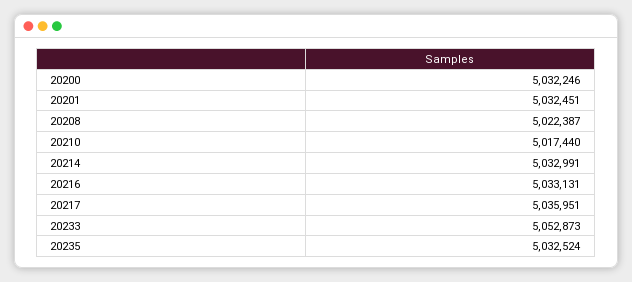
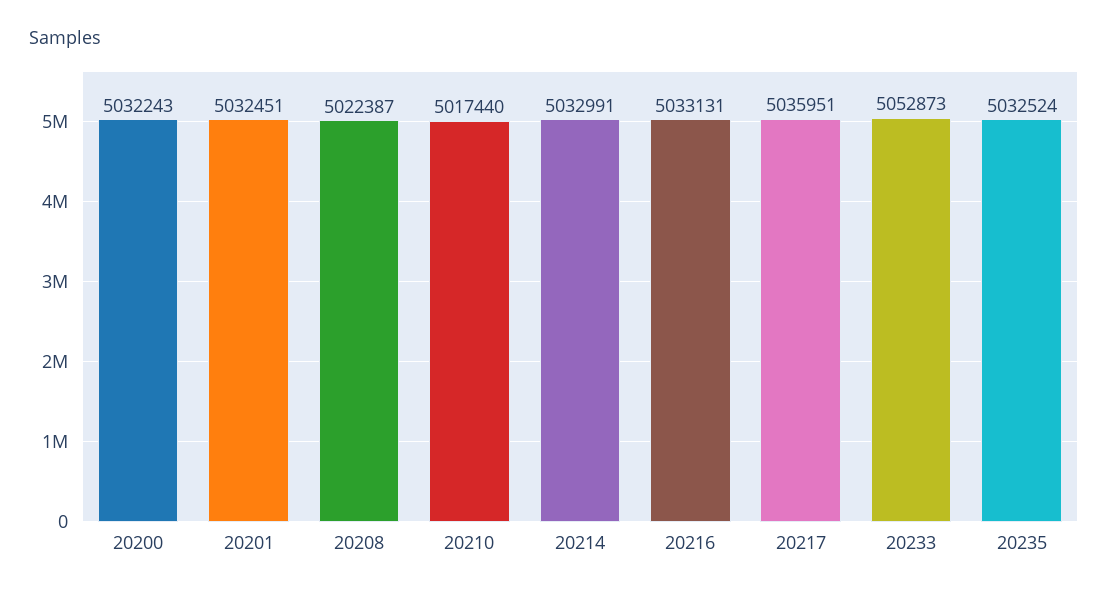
  {
-   "20200": 5032246,
+   "20200": 5032243,
    "20201": 5032451,
    "20208": 5022387,
    "20210": 5017440,
    "20214": 5032991,
    "20216": 5033131,
    "20217": 5035951,
    "20233": 5052873,
    "20235": 5032524
  }

